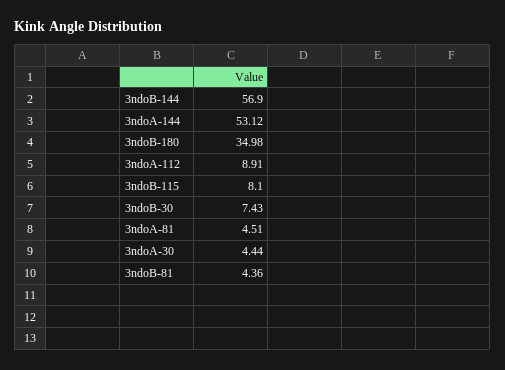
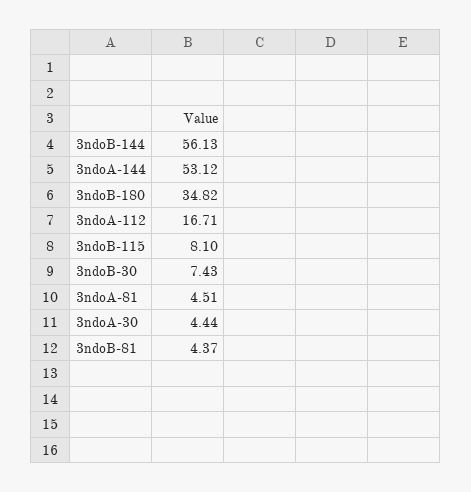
  {
-   "3ndoB-144": 56.9,
+   "3ndoB-144": 56.13,
    "3ndoA-144": 53.12,
-   "3ndoB-180": 34.98,
+   "3ndoB-180": 34.82,
-   "3ndoA-112": 8.91,
+   "3ndoA-112": 16.71,
    "3ndoB-115": 8.1,
    "3ndoB-30": 7.43,
    "3ndoA-81": 4.51,
    "3ndoA-30": 4.44,
-   "3ndoB-81": 4.36
+   "3ndoB-81": 4.37
  }

